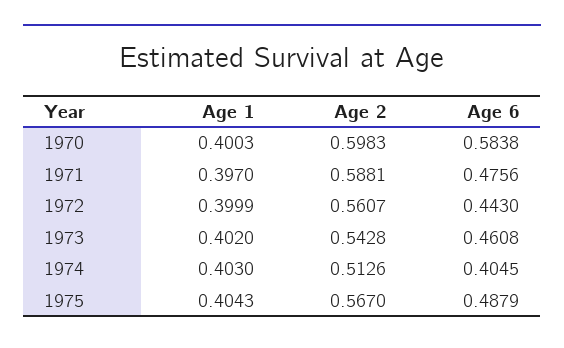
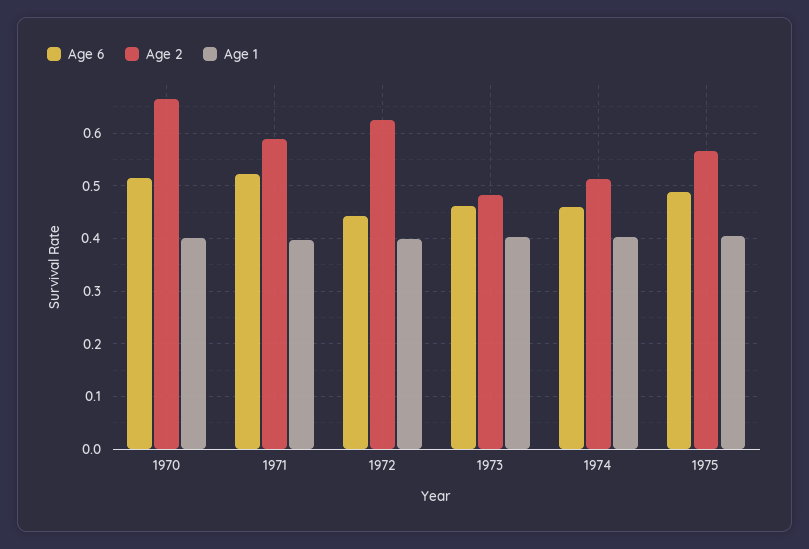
  {
    "Age 1": {
      "1970": 0.4003,
      "1971": 0.397,
      "1972": 0.3999,
      "1973": 0.402,
      "1974": 0.403,
      "1975": 0.4043
    },
    "Age 2": {
-     "1970": 0.5983,
+     "1970": 0.66,
      "1971": 0.5881,
-     "1972": 0.5607,
+     "1972": 0.62,
-     "1973": 0.5428,
+     "1973": 0.48,
      "1974": 0.5126,
      "1975": 0.567
    },
    "Age 6": {
-     "1970": 0.5838,
+     "1970": 0.52,
-     "1971": 0.4756,
+     "1971": 0.52,
      "1972": 0.443,
      "1973": 0.4608,
-     "1974": 0.4045,
+     "1974": 0.46,
      "1975": 0.4879
    }
  }

